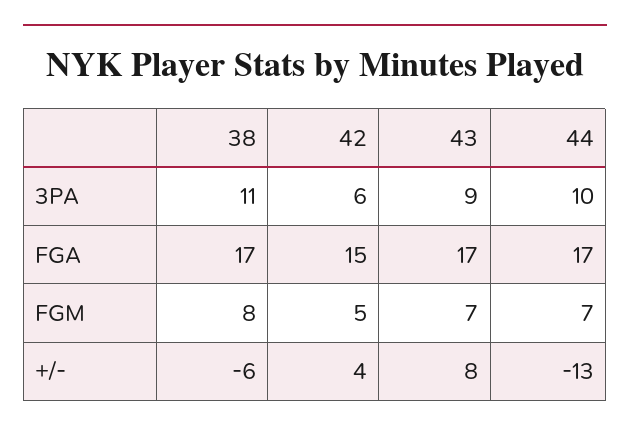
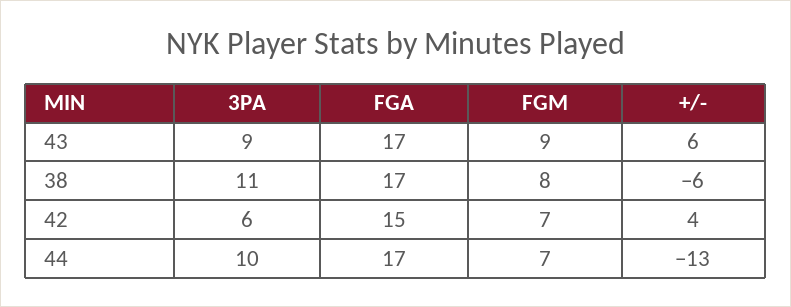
  {
    "38": {
      "3PA": 11,
      "FGA": 17,
      "FGM": 8,
      "+/-": -6
    },
    "42": {
      "3PA": 6,
      "FGA": 15,
-     "FGM": 5,
+     "FGM": 7,
      "+/-": 4
    },
    "43": {
      "3PA": 9,
      "FGA": 17,
-     "FGM": 7,
+     "FGM": 9,
-     "+/-": 8
+     "+/-": 6
    },
    "44": {
      "3PA": 10,
      "FGA": 17,
      "FGM": 7,
      "+/-": -13
    }
  }

